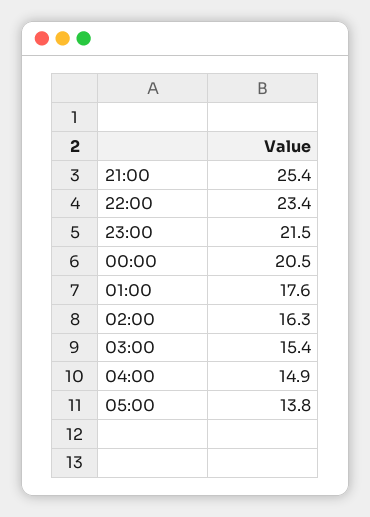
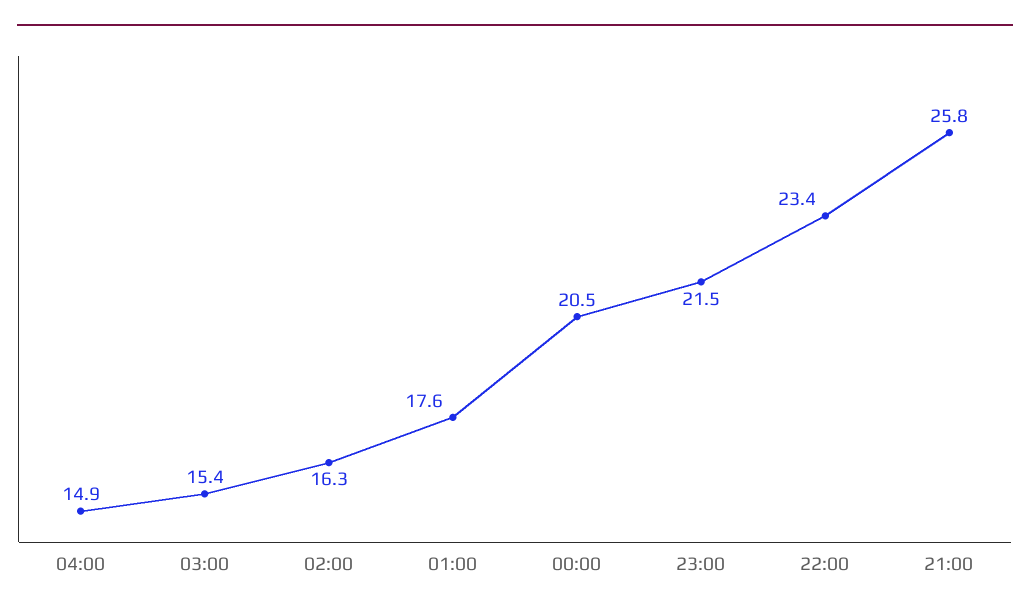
  {
-   "21:00": 25.4,
+   "21:00": 25.8,
    "22:00": 23.4,
    "23:00": 21.5,
    "00:00": 20.5,
    "01:00": 17.6,
    "02:00": 16.3,
    "03:00": 15.4,
-   "04:00": 14.9,
+   "04:00": 14.9
-   "05:00": 13.8
  }

